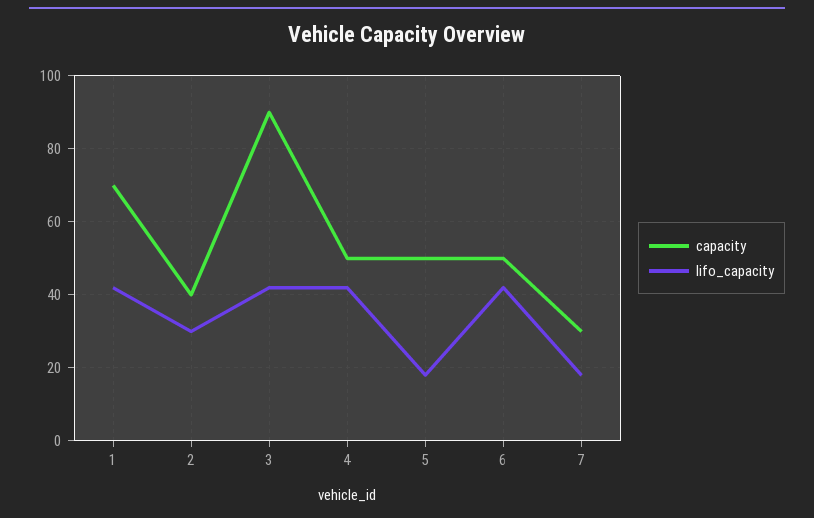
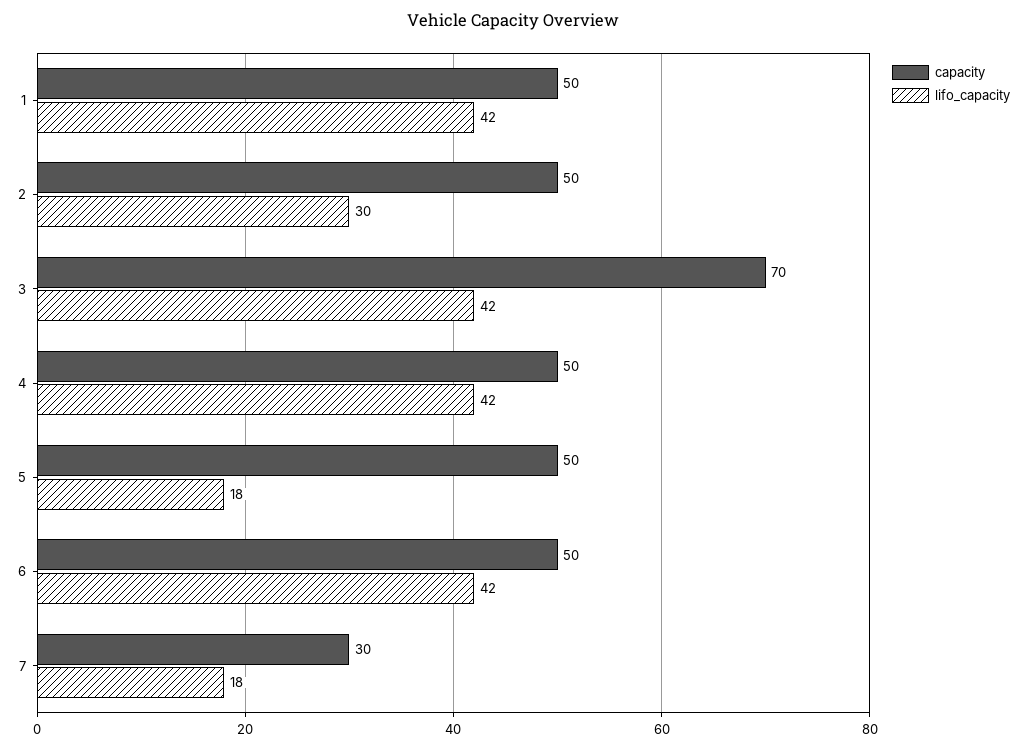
  {
    "capacity": {
-     "1": 70,
+     "1": 50,
-     "2": 40,
+     "2": 50,
-     "3": 90,
+     "3": 70,
      "4": 50,
      "5": 50,
      "6": 50,
      "7": 30
    },
    "lifo_capacity": {
      "1": 42,
      "2": 30,
      "3": 42,
      "4": 42,
      "5": 18,
      "6": 42,
      "7": 18
    }
  }

